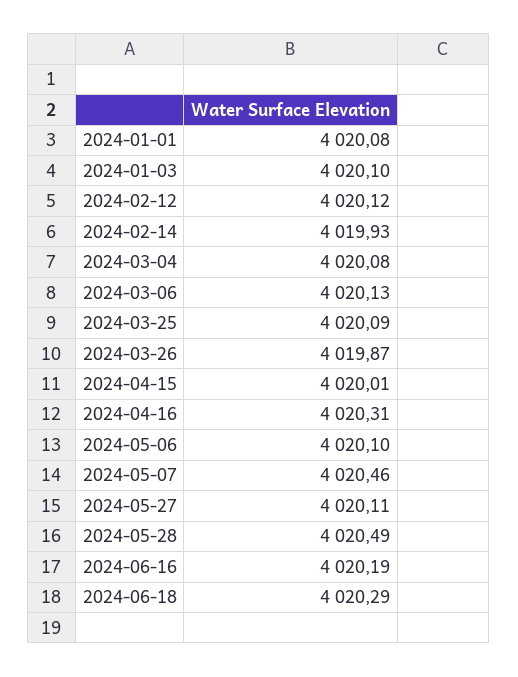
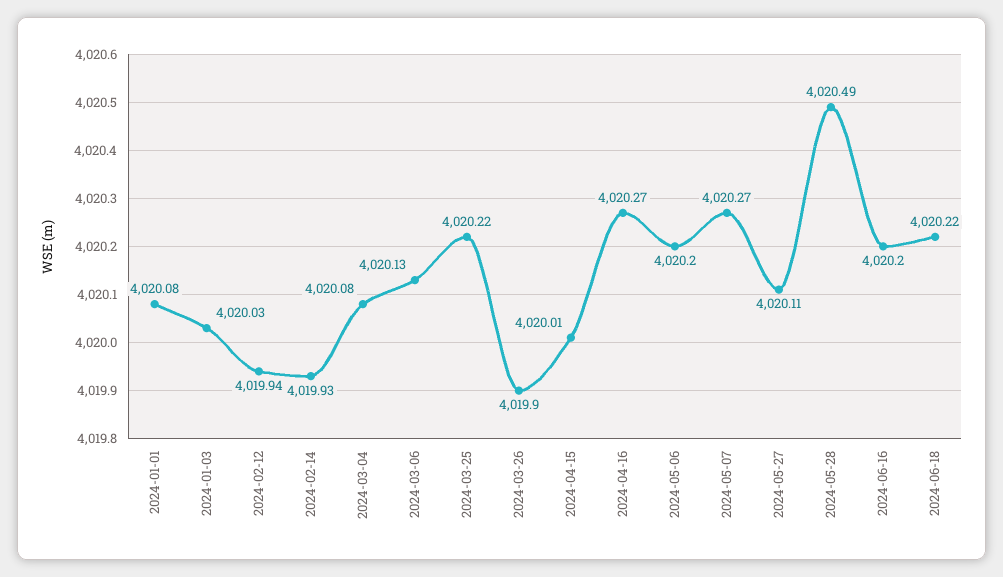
  {
    "2024-01-01": 4020.08,
-   "2024-01-03": 4020.1,
+   "2024-01-03": 4020.03,
-   "2024-02-12": 4020.12,
+   "2024-02-12": 4019.94,
    "2024-02-14": 4019.93,
    "2024-03-04": 4020.08,
    "2024-03-06": 4020.13,
-   "2024-03-25": 4020.09,
+   "2024-03-25": 4020.22,
-   "2024-03-26": 4019.87,
+   "2024-03-26": 4019.9,
    "2024-04-15": 4020.01,
-   "2024-04-16": 4020.31,
+   "2024-04-16": 4020.27,
-   "2024-05-06": 4020.1,
+   "2024-05-06": 4020.2,
-   "2024-05-07": 4020.46,
+   "2024-05-07": 4020.27,
    "2024-05-27": 4020.11,
    "2024-05-28": 4020.49,
-   "2024-06-16": 4020.19,
+   "2024-06-16": 4020.2,
-   "2024-06-18": 4020.29
+   "2024-06-18": 4020.22
  }

